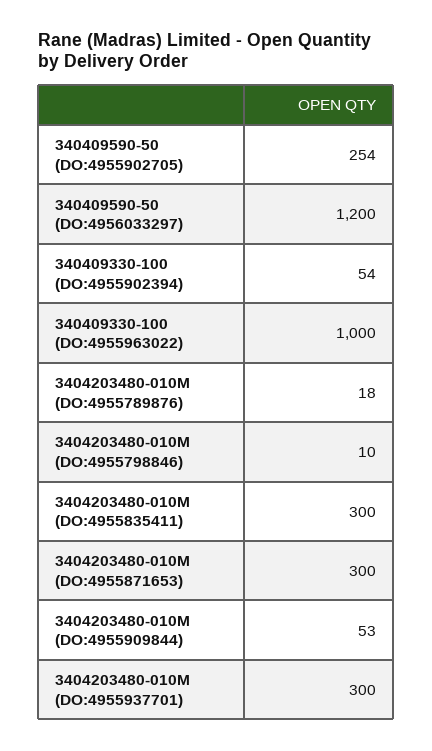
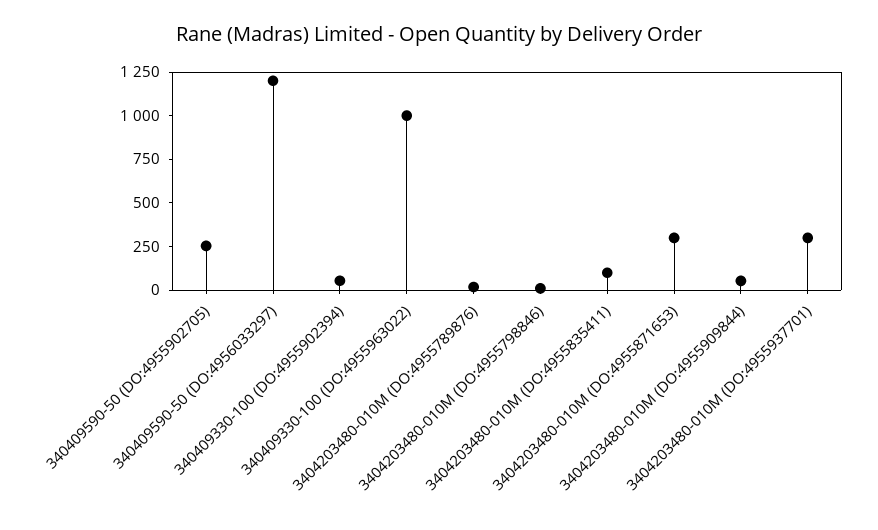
  {
    "340409590-50 (DO:4955902705)": 254,
    "340409590-50 (DO:4956033297)": 1200,
    "340409330-100 (DO:4955902394)": 54,
    "340409330-100 (DO:4955963022)": 1000,
    "3404203480-010M (DO:4955789876)": 18,
    "3404203480-010M (DO:4955798846)": 10,
-   "3404203480-010M (DO:4955835411)": 300,
+   "3404203480-010M (DO:4955835411)": 100,
    "3404203480-010M (DO:4955871653)": 300,
    "3404203480-010M (DO:4955909844)": 53,
    "3404203480-010M (DO:4955937701)": 300
  }

